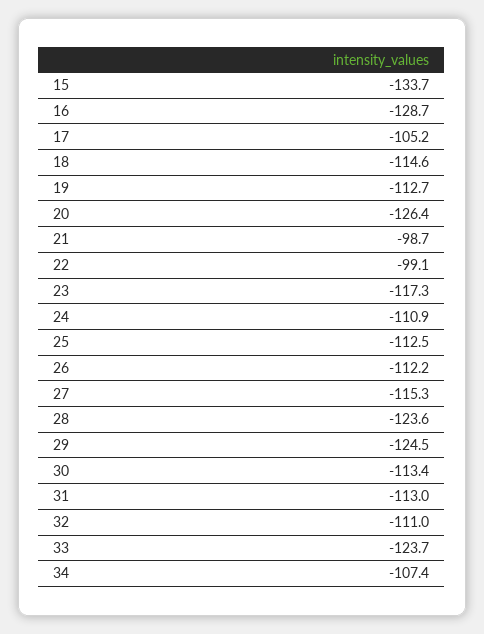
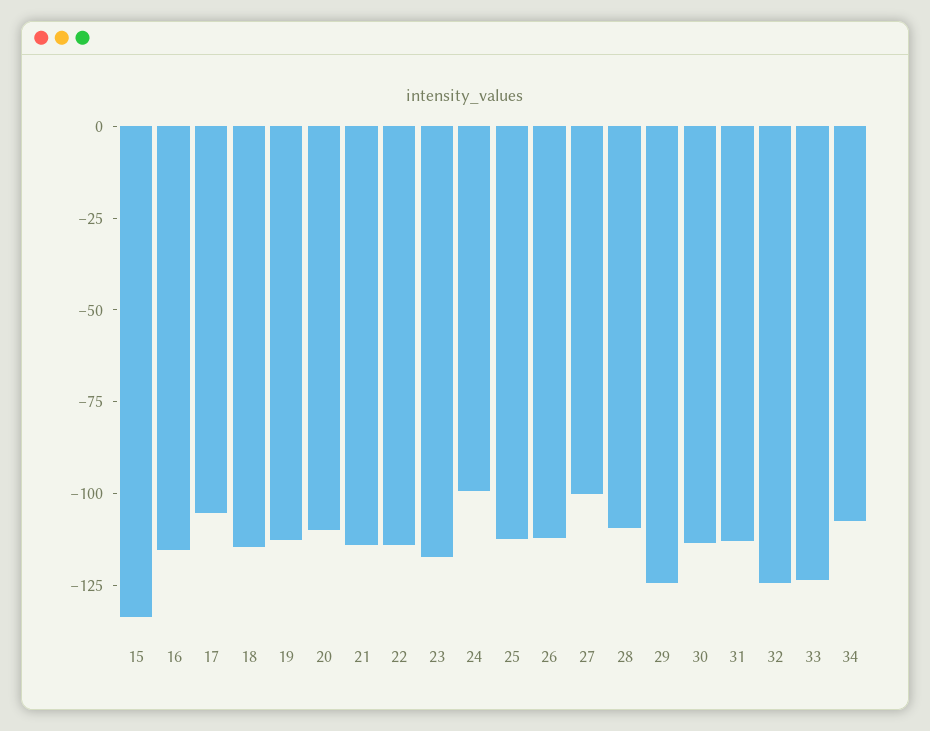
  {
    "15": -133.7,
-   "16": -128.7,
+   "16": -115,
    "17": -105.2,
    "18": -114.6,
    "19": -112.7,
-   "20": -126.4,
+   "20": -110,
-   "21": -98.7,
+   "21": -115,
-   "22": -99.1,
+   "22": -115,
    "23": -117.3,
-   "24": -110.9,
+   "24": -100,
    "25": -112.5,
    "26": -112.2,
-   "27": -115.3,
+   "27": -100,
-   "28": -123.6,
+   "28": -110,
    "29": -124.5,
    "30": -113.4,
    "31": -113,
-   "32": -111,
+   "32": -125,
    "33": -123.7,
    "34": -107.4
  }

